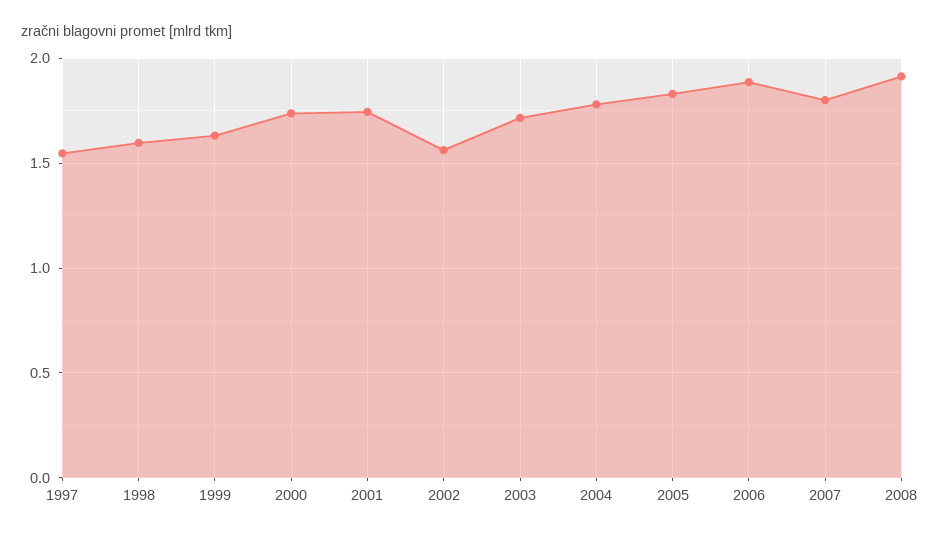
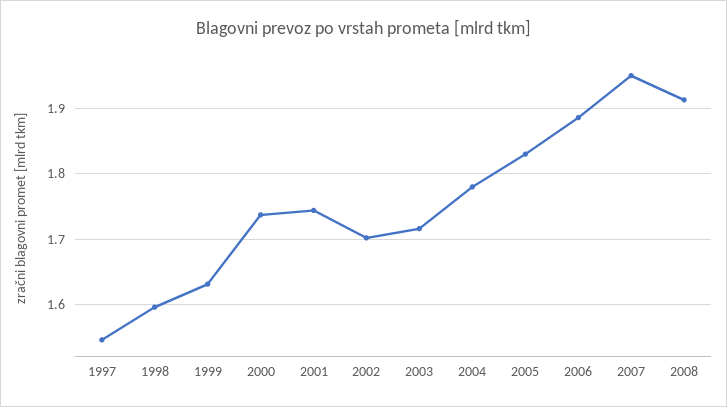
  {
    "1997": 1.55,
    "1998": 1.6,
    "1999": 1.63,
    "2000": 1.74,
    "2001": 1.74,
-   "2002": 1.55,
+   "2002": 1.7,
    "2003": 1.72,
    "2004": 1.78,
    "2005": 1.83,
    "2006": 1.89,
-   "2007": 1.8,
+   "2007": 1.95,
    "2008": 1.91
  }

